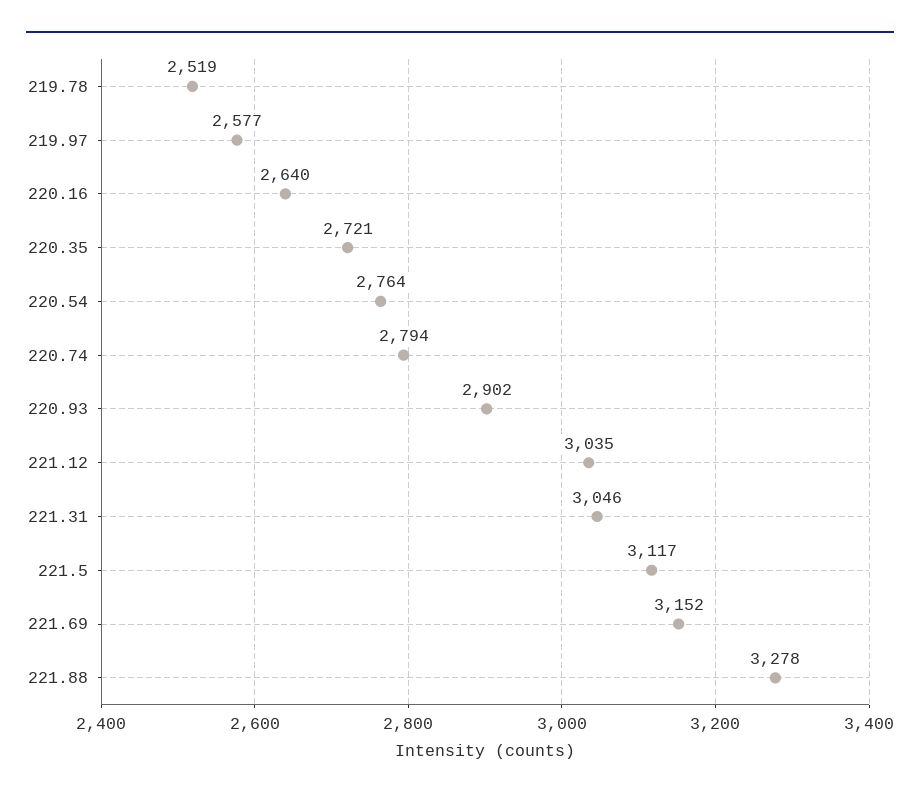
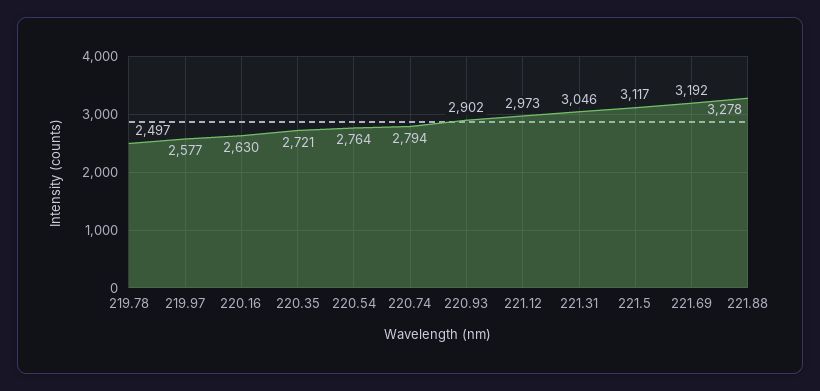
  {
-   "219.78": 2519,
+   "219.78": 2497,
    "219.97": 2577,
-   "220.16": 2640,
+   "220.16": 2630,
    "220.35": 2721,
    "220.54": 2764,
    "220.74": 2794,
    "220.93": 2902,
-   "221.12": 3035,
+   "221.12": 2973,
    "221.31": 3046,
    "221.5": 3117,
-   "221.69": 3152,
+   "221.69": 3192,
    "221.88": 3278
  }

